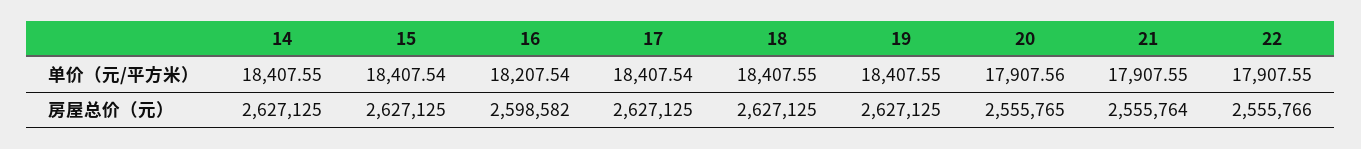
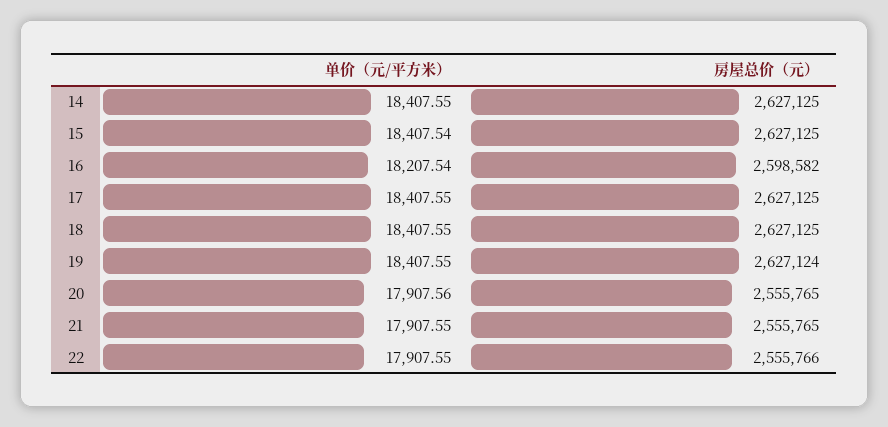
  {
    "14": {
      "单价（元/平方米）": 18407.55,
      "房屋总价（元）": 2627125
    },
    "15": {
      "单价（元/平方米）": 18407.54,
      "房屋总价（元）": 2627125
    },
    "16": {
      "单价（元/平方米）": 18207.54,
      "房屋总价（元）": 2598582
    },
    "17": {
-     "单价（元/平方米）": 18407.54,
+     "单价（元/平方米）": 18407.55,
      "房屋总价（元）": 2627125
    },
    "18": {
      "单价（元/平方米）": 18407.55,
      "房屋总价（元）": 2627125
    },
    "19": {
      "单价（元/平方米）": 18407.55,
-     "房屋总价（元）": 2627125
+     "房屋总价（元）": 2627124
    },
    "20": {
      "单价（元/平方米）": 17907.56,
      "房屋总价（元）": 2555765
    },
    "21": {
      "单价（元/平方米）": 17907.55,
-     "房屋总价（元）": 2555764
+     "房屋总价（元）": 2555765
    },
    "22": {
      "单价（元/平方米）": 17907.55,
      "房屋总价（元）": 2555766
    }
  }

